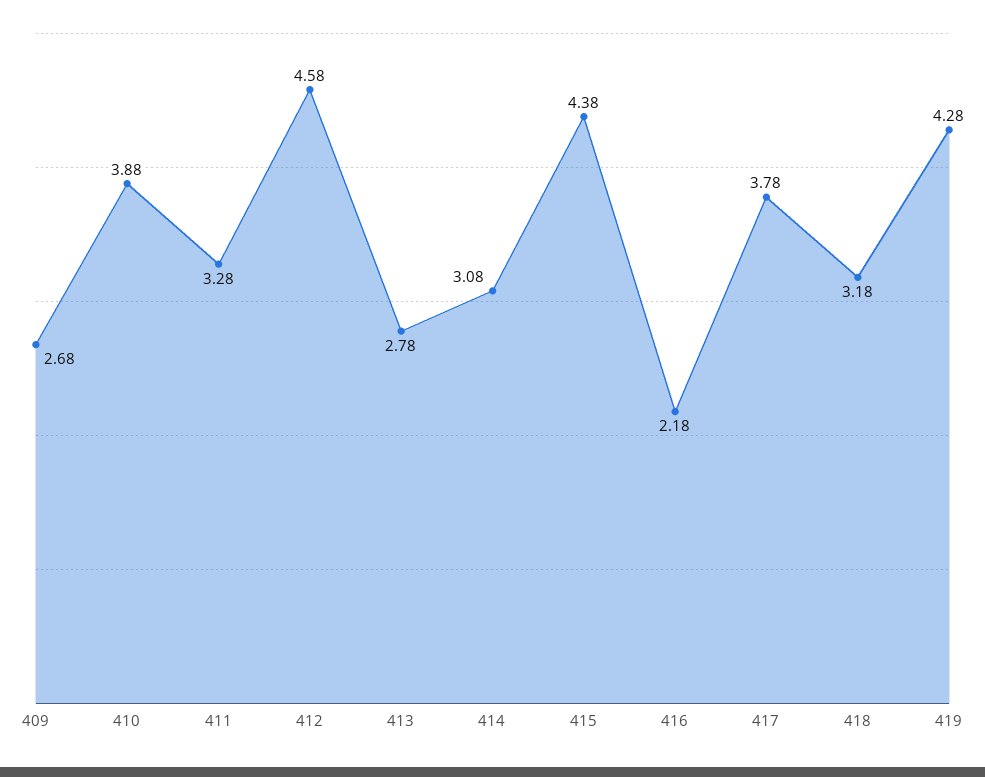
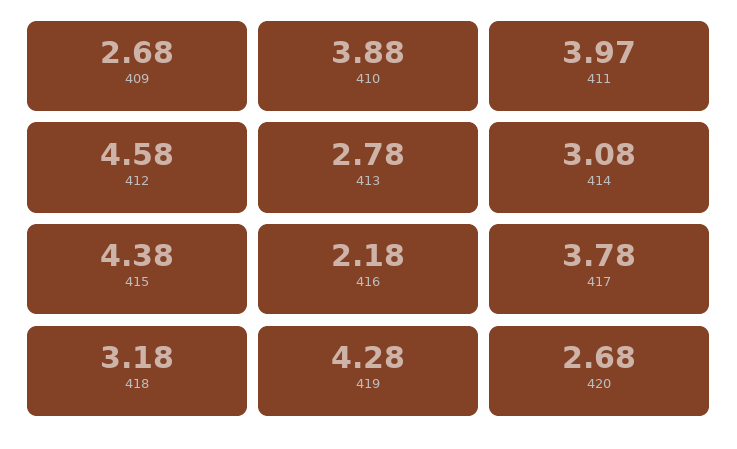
  {
    "409": 2.68,
    "410": 3.88,
-   "411": 3.28,
+   "411": 3.97,
    "412": 4.58,
    "413": 2.78,
    "414": 3.08,
    "415": 4.38,
    "416": 2.18,
    "417": 3.78,
    "418": 3.18,
-   "419": 4.28
+   "419": 4.28,
+   "420": 2.68
  }

